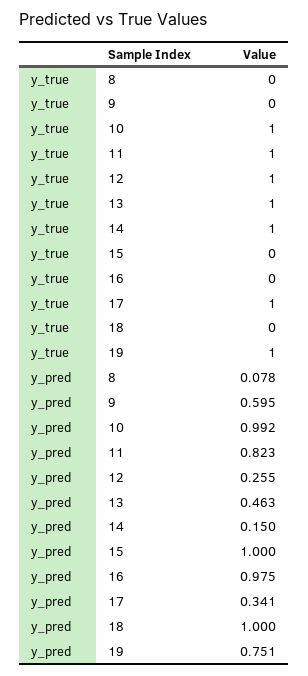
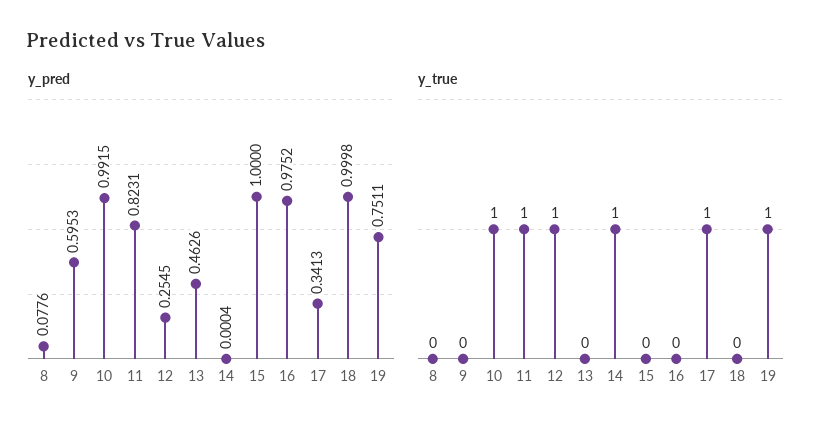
  {
    "y_true": {
      "8": 0,
      "9": 0,
      "10": 1,
      "11": 1,
      "12": 1,
-     "13": 1,
+     "13": 0,
      "14": 1,
      "15": 0,
      "16": 0,
      "17": 1,
      "18": 0,
      "19": 1
    },
    "y_pred": {
      "8": 0.0776,
      "9": 0.5953,
      "10": 0.9915,
      "11": 0.8231,
      "12": 0.2545,
      "13": 0.4626,
-     "14": 0.15,
+     "14": 0.0004,
      "15": 1,
      "16": 0.9752,
      "17": 0.3413,
      "18": 0.9998,
      "19": 0.7511
    }
  }

